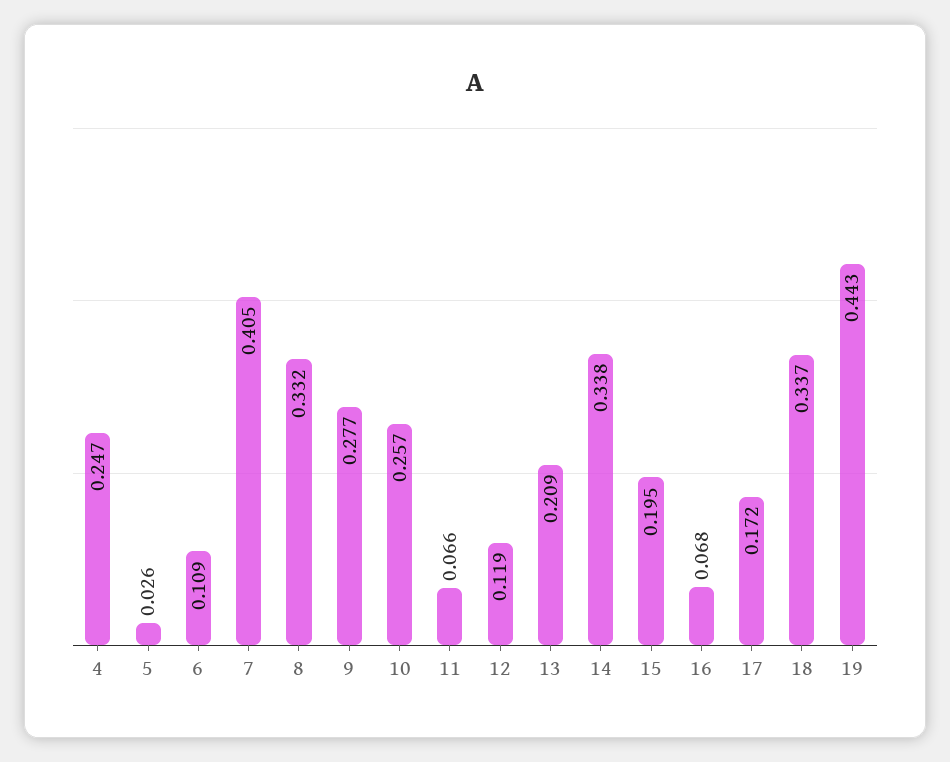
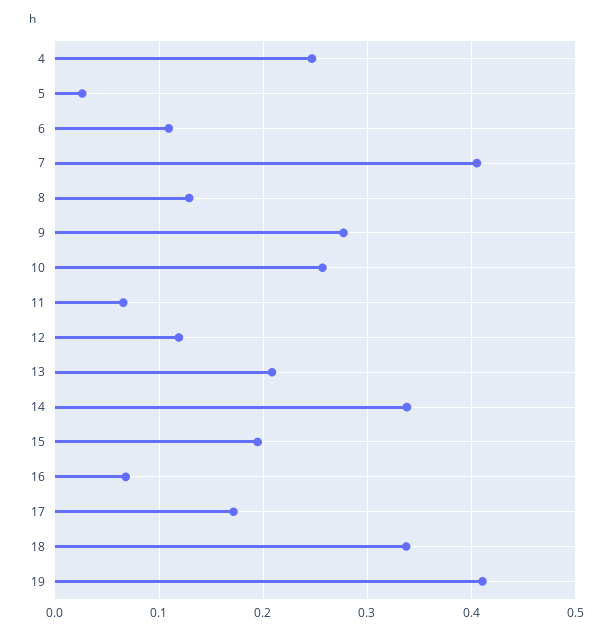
  {
    "4": 0.247,
    "5": 0.026,
    "6": 0.109,
    "7": 0.405,
-   "8": 0.332,
+   "8": 0.13,
    "9": 0.277,
    "10": 0.257,
    "11": 0.066,
    "12": 0.119,
    "13": 0.209,
    "14": 0.338,
    "15": 0.195,
    "16": 0.068,
    "17": 0.172,
    "18": 0.337,
-   "19": 0.443
+   "19": 0.41
  }

